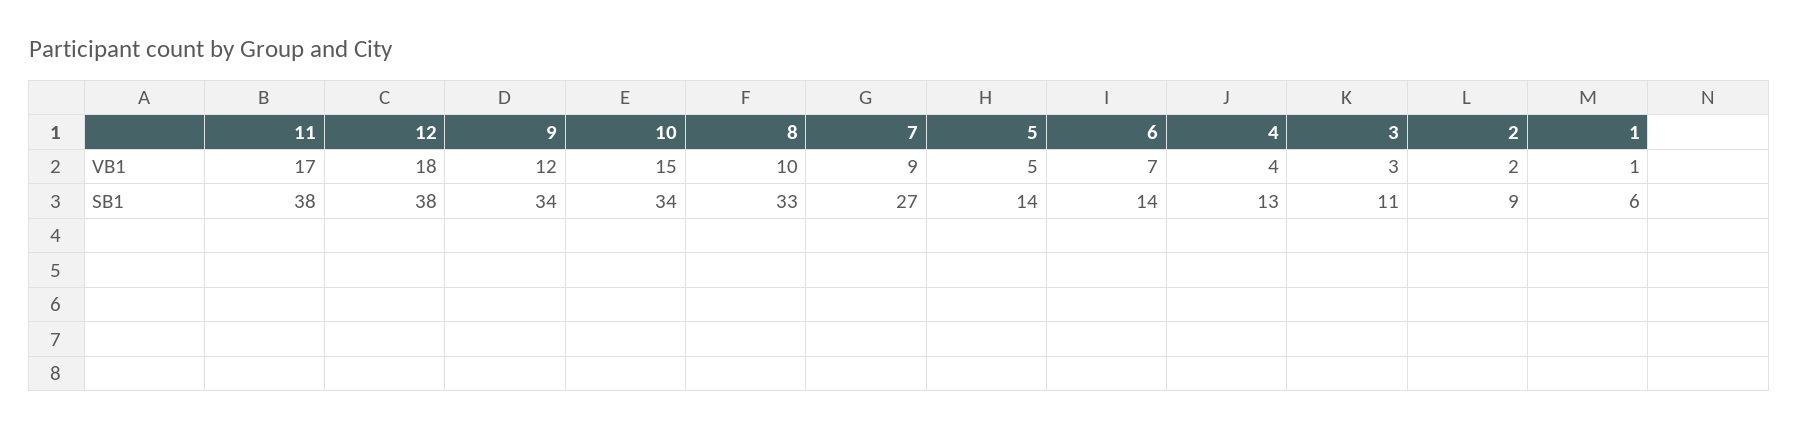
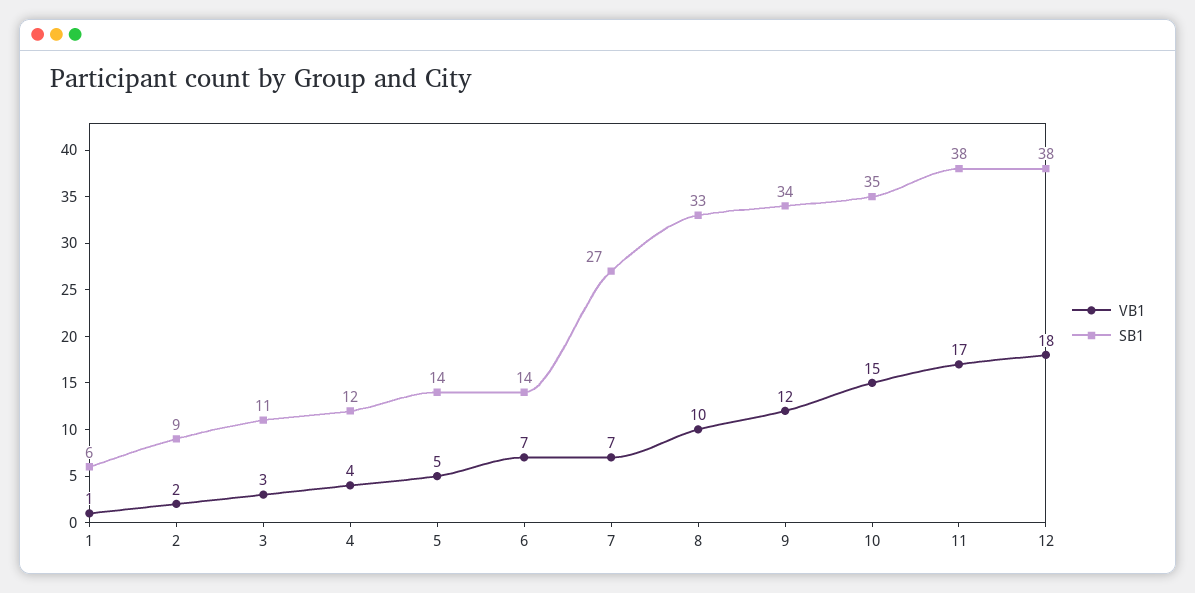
  {
    "VB1": {
      "11": 17,
      "12": 18,
      "9": 12,
      "10": 15,
      "8": 10,
-     "7": 9,
+     "7": 7,
      "5": 5,
      "6": 7,
      "4": 4,
      "3": 3,
      "2": 2,
      "1": 1
    },
    "SB1": {
      "11": 38,
      "12": 38,
      "9": 34,
-     "10": 34,
+     "10": 35,
      "8": 33,
      "7": 27,
      "5": 14,
      "6": 14,
-     "4": 13,
+     "4": 12,
      "3": 11,
      "2": 9,
      "1": 6
    }
  }

